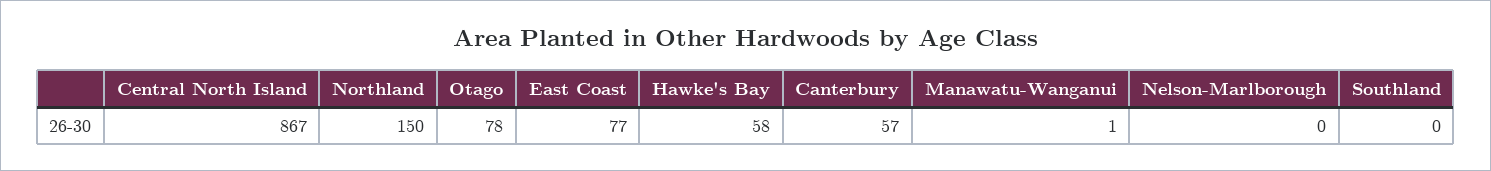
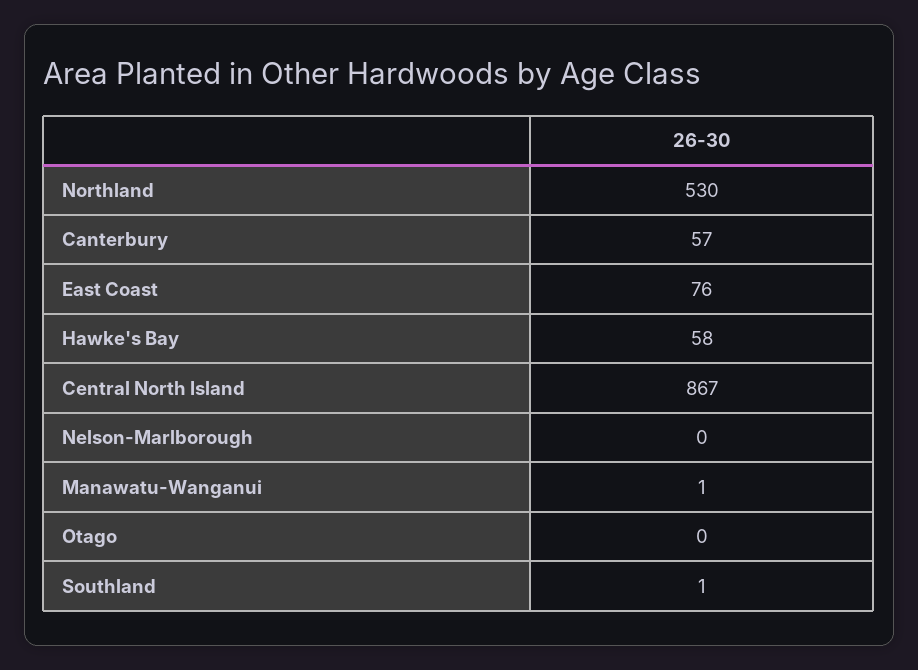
  {
    "Central North Island": 867,
-   "Northland": 150,
+   "Northland": 530,
-   "Otago": 78,
+   "Otago": 0,
-   "East Coast": 77,
+   "East Coast": 76,
    "Hawke's Bay": 58,
    "Canterbury": 57,
    "Manawatu-Wanganui": 1,
    "Nelson-Marlborough": 0,
-   "Southland": 0
+   "Southland": 1
  }

